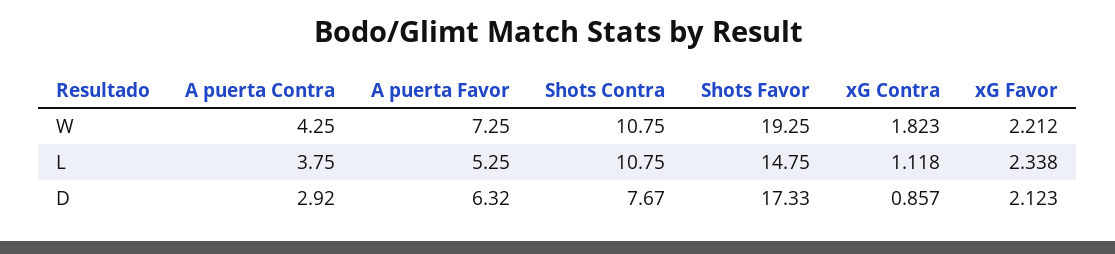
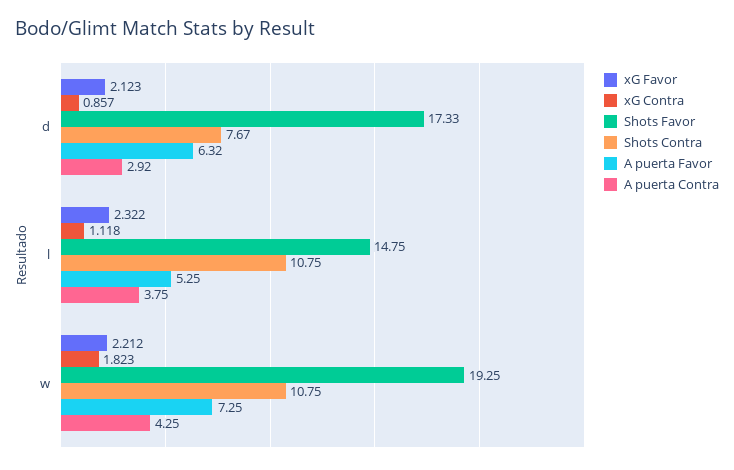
  {
    "A puerta Contra": {
      "W": 4.25,
      "L": 3.75,
      "D": 2.92
    },
    "A puerta Favor": {
      "W": 7.25,
      "L": 5.25,
      "D": 6.32
    },
    "Shots Contra": {
      "W": 10.75,
      "L": 10.75,
      "D": 7.67
    },
    "Shots Favor": {
      "W": 19.25,
      "L": 14.75,
      "D": 17.33
    },
    "xG Contra": {
      "W": 1.823,
      "L": 1.118,
      "D": 0.857
    },
    "xG Favor": {
      "W": 2.212,
-     "L": 2.338,
+     "L": 2.322,
      "D": 2.123
    }
  }

